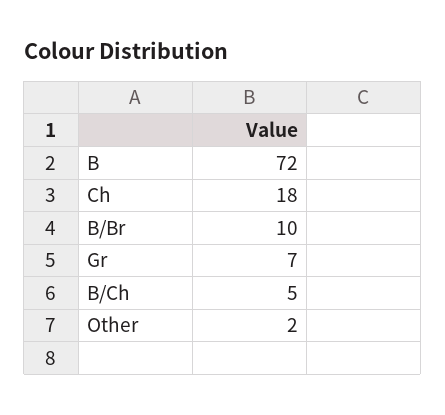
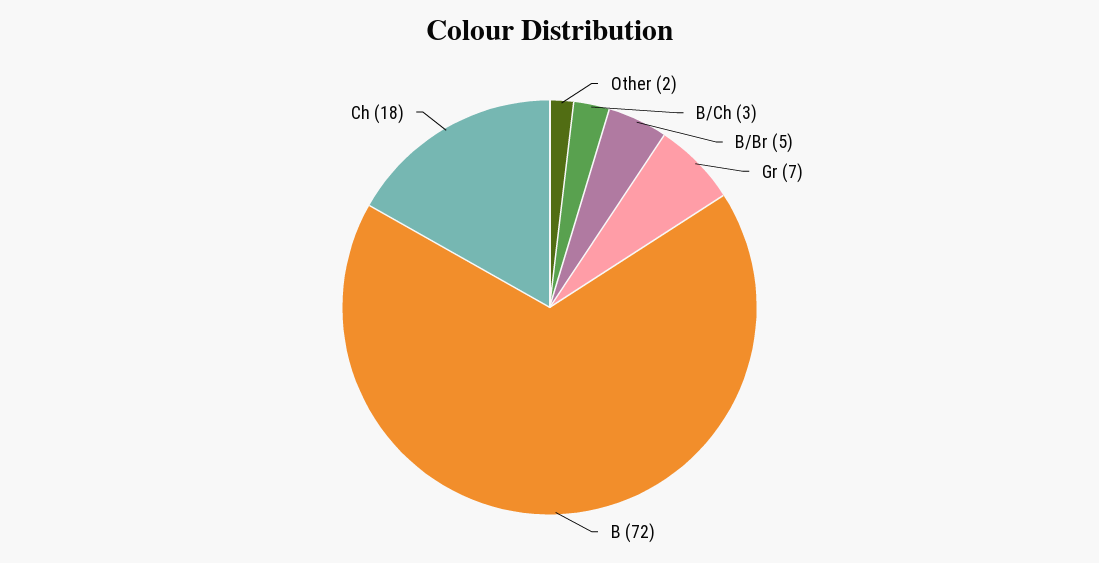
  {
    "B": 72,
    "Ch": 18,
-   "B/Br": 10,
+   "B/Br": 5,
    "Gr": 7,
-   "B/Ch": 5,
+   "B/Ch": 3,
    "Other": 2
  }

